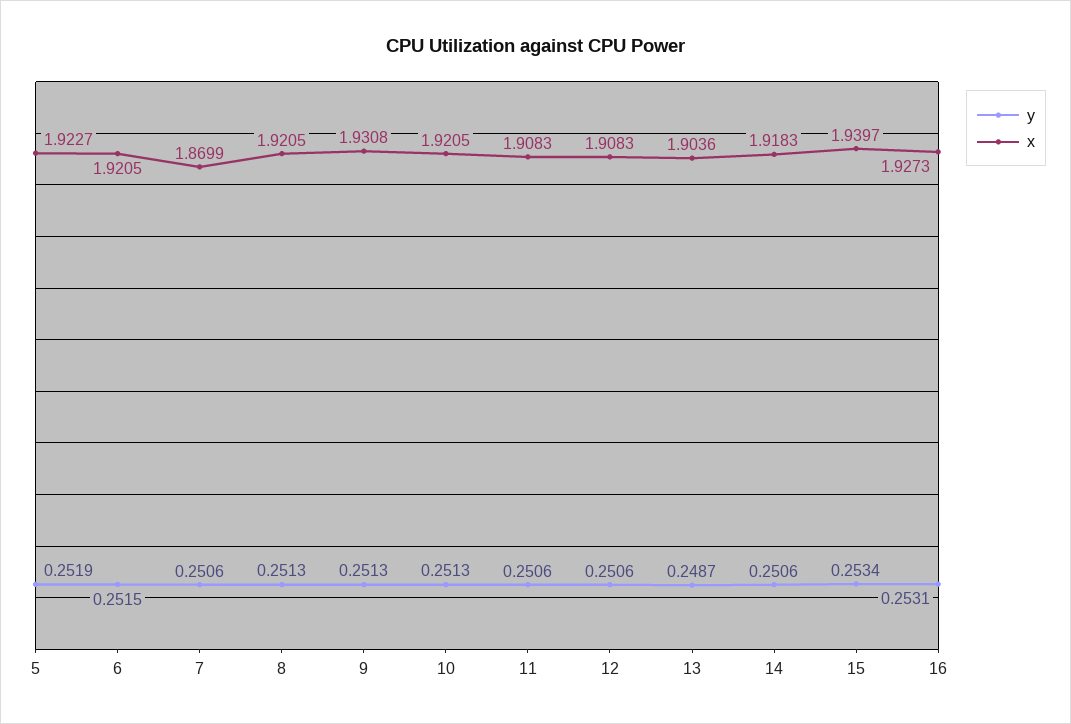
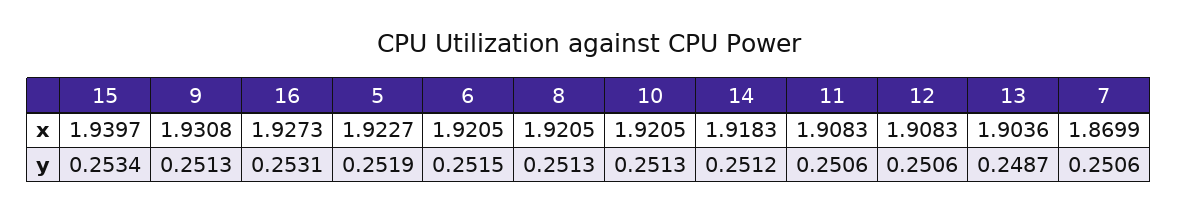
  {
    "y": {
      "5": 0.2519,
      "6": 0.2515,
      "7": 0.2506,
      "8": 0.2513,
      "9": 0.2513,
      "10": 0.2513,
      "11": 0.2506,
      "12": 0.2506,
      "13": 0.2487,
-     "14": 0.2506,
+     "14": 0.2512,
      "15": 0.2534,
      "16": 0.2531
    },
    "x": {
      "5": 1.9227,
      "6": 1.9205,
      "7": 1.8699,
      "8": 1.9205,
      "9": 1.9308,
      "10": 1.9205,
      "11": 1.9083,
      "12": 1.9083,
      "13": 1.9036,
      "14": 1.9183,
      "15": 1.9397,
      "16": 1.9273
    }
  }

